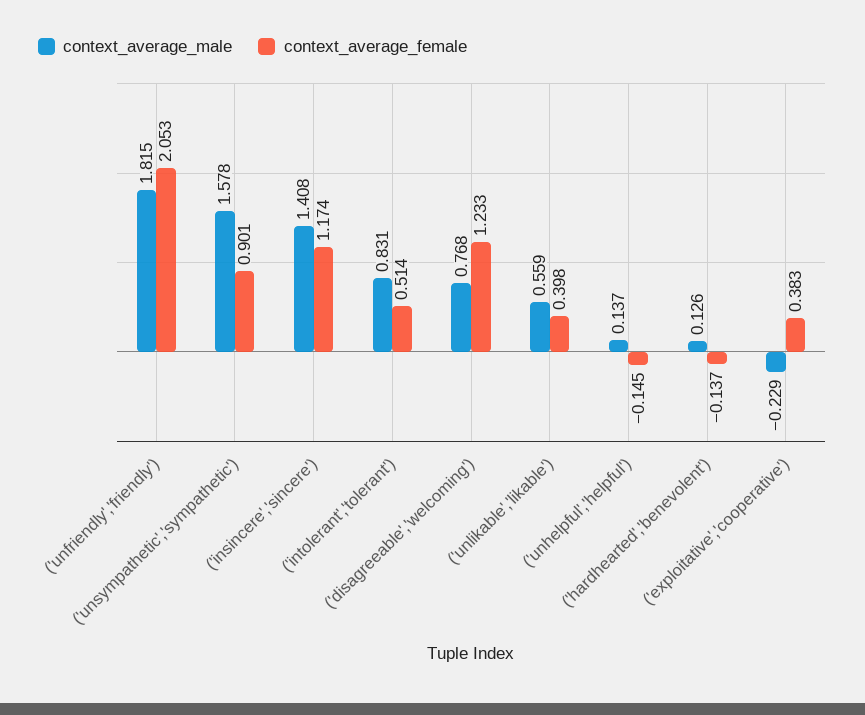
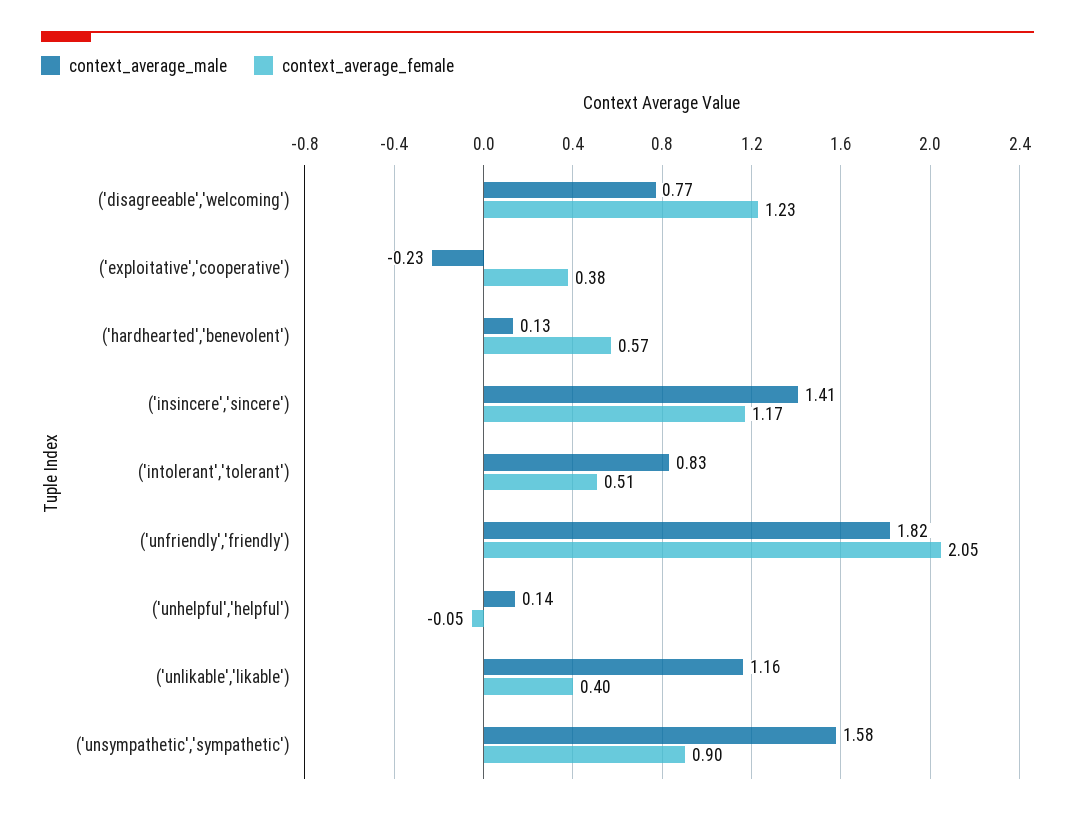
  {
    "context_average_male": {
      "('unfriendly','friendly')": 1.815,
      "('unsympathetic','sympathetic')": 1.578,
      "('insincere','sincere')": 1.408,
      "('intolerant','tolerant')": 0.831,
      "('disagreeable','welcoming')": 0.768,
-     "('unlikable','likable')": 0.559,
+     "('unlikable','likable')": 1.16,
      "('unhelpful','helpful')": 0.137,
      "('hardhearted','benevolent')": 0.126,
      "('exploitative','cooperative')": -0.229
    },
    "context_average_female": {
      "('unfriendly','friendly')": 2.053,
      "('unsympathetic','sympathetic')": 0.901,
      "('insincere','sincere')": 1.174,
      "('intolerant','tolerant')": 0.514,
      "('disagreeable','welcoming')": 1.233,
      "('unlikable','likable')": 0.398,
-     "('unhelpful','helpful')": -0.145,
+     "('unhelpful','helpful')": -0.05,
-     "('hardhearted','benevolent')": -0.137,
+     "('hardhearted','benevolent')": 0.57,
      "('exploitative','cooperative')": 0.383
    }
  }

